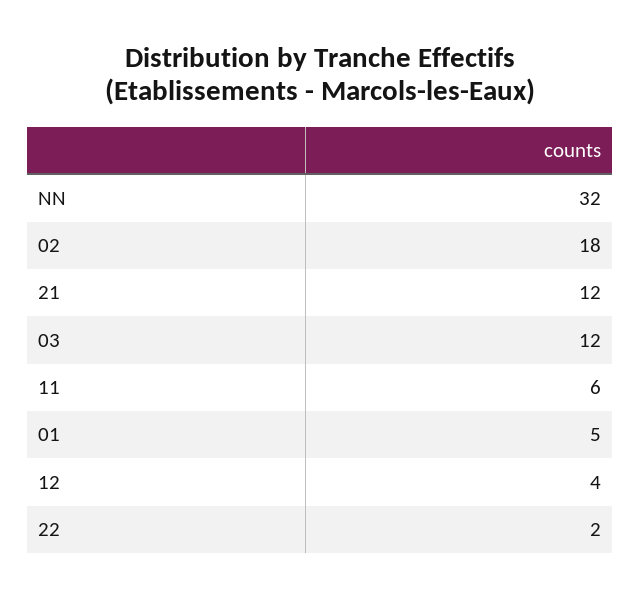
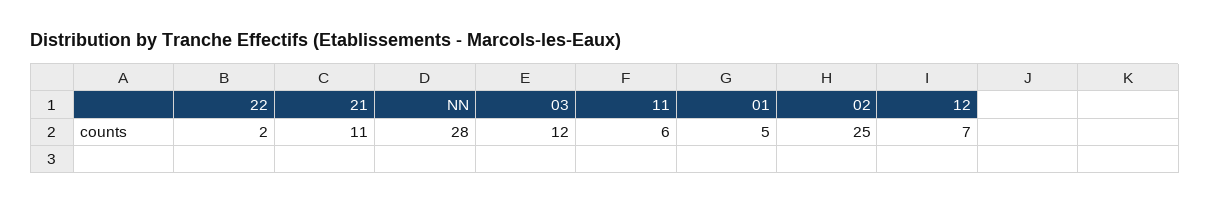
  {
-   "NN": 32,
+   "NN": 28,
-   "02": 18,
+   "02": 25,
-   "21": 12,
+   "21": 11,
    "03": 12,
    "11": 6,
    "01": 5,
-   "12": 4,
+   "12": 7,
    "22": 2
  }

